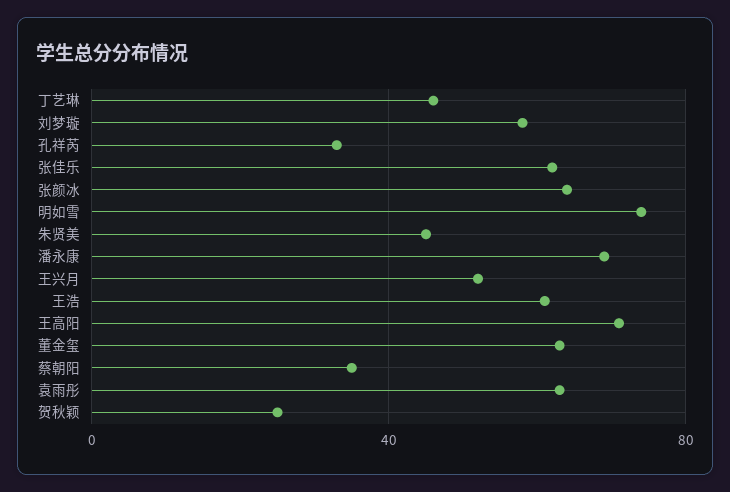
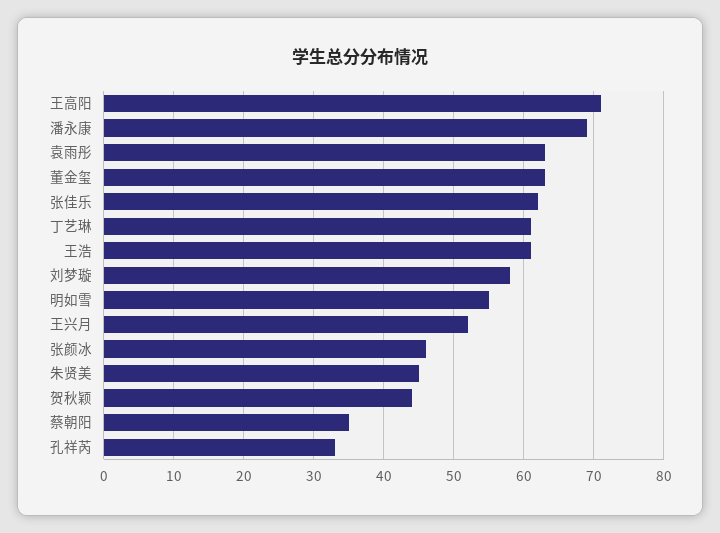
  {
-   "丁艺琳": 45,
+   "丁艺琳": 61,
    "刘梦璇": 58,
    "孔祥芮": 33,
    "张佳乐": 62,
-   "张颜冰": 65,
+   "张颜冰": 46,
-   "明如雪": 75,
+   "明如雪": 55,
    "朱贤美": 45,
    "潘永康": 69,
    "王兴月": 52,
    "王浩": 61,
    "王高阳": 71,
    "董金玺": 63,
    "蔡朝阳": 35,
    "袁雨彤": 63,
-   "贺秋颖": 25
+   "贺秋颖": 44
  }

